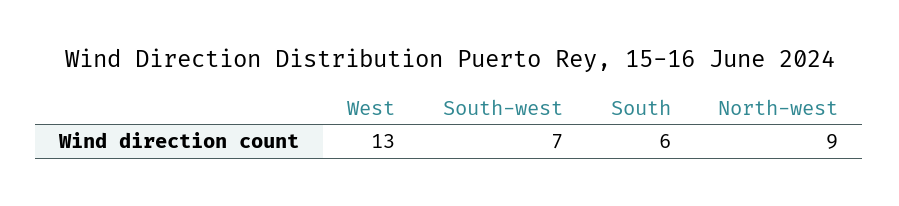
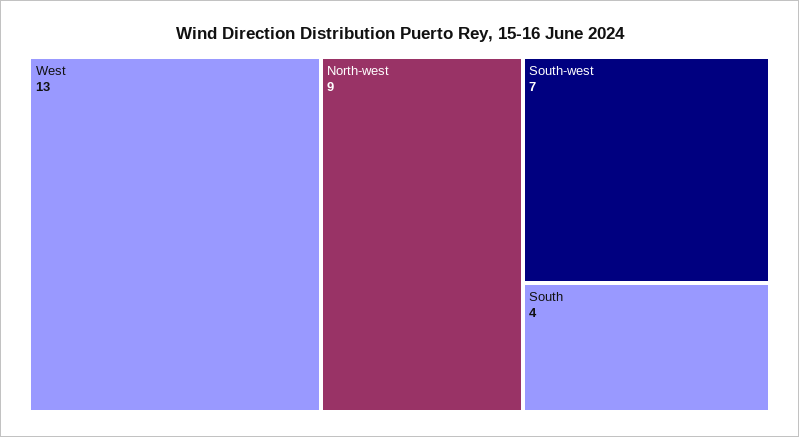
  {
    "West": 13,
    "South-west": 7,
-   "South": 6,
+   "South": 4,
    "North-west": 9
  }

